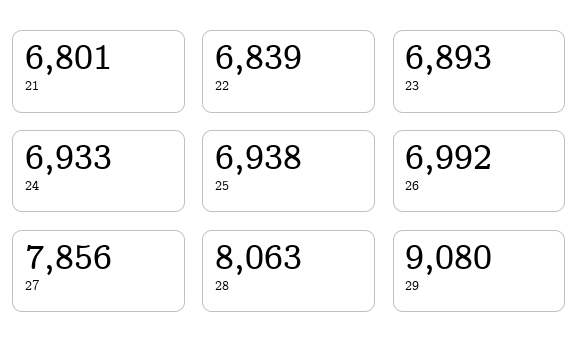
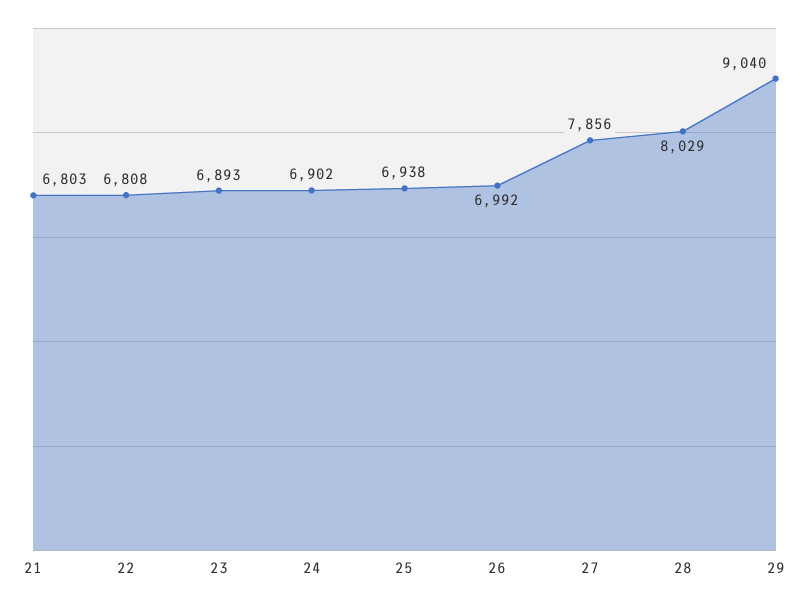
  {
-   "21": 6801,
+   "21": 6803,
-   "22": 6839,
+   "22": 6808,
    "23": 6893,
-   "24": 6933,
+   "24": 6902,
    "25": 6938,
    "26": 6992,
    "27": 7856,
-   "28": 8063,
+   "28": 8029,
-   "29": 9080
+   "29": 9040
  }

